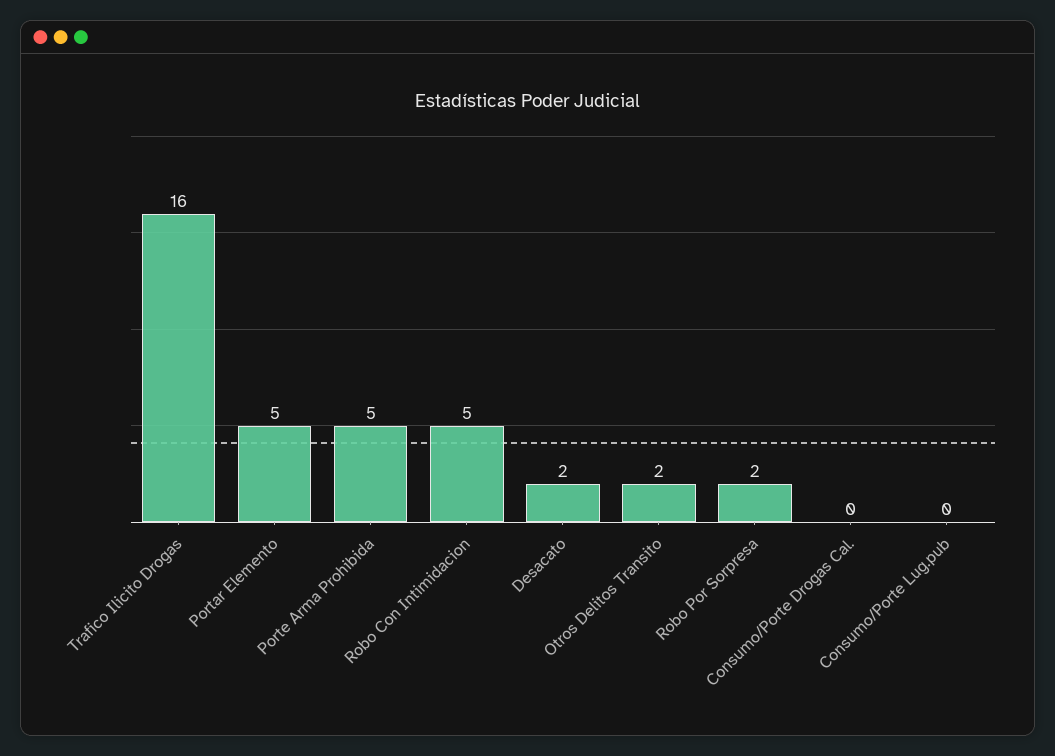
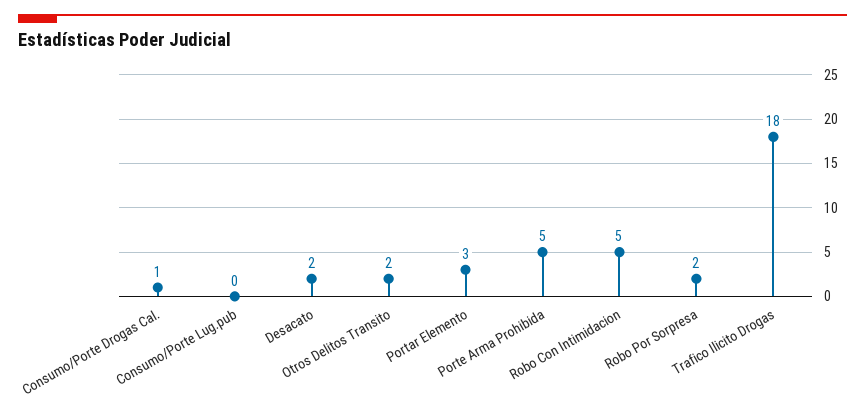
  {
-   "Trafico Ilicito Drogas": 16,
+   "Trafico Ilicito Drogas": 18,
-   "Portar Elemento": 5,
+   "Portar Elemento": 3,
    "Porte Arma Prohibida": 5,
    "Robo Con Intimidacion": 5,
    "Desacato": 2,
    "Otros Delitos Transito": 2,
    "Robo Por Sorpresa": 2,
-   "Consumo/Porte Drogas Cal.": 0,
+   "Consumo/Porte Drogas Cal.": 1,
    "Consumo/Porte Lug.pub": 0
  }

